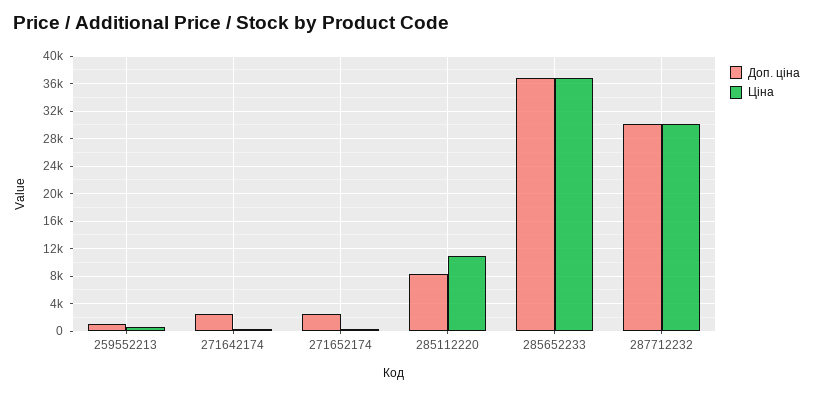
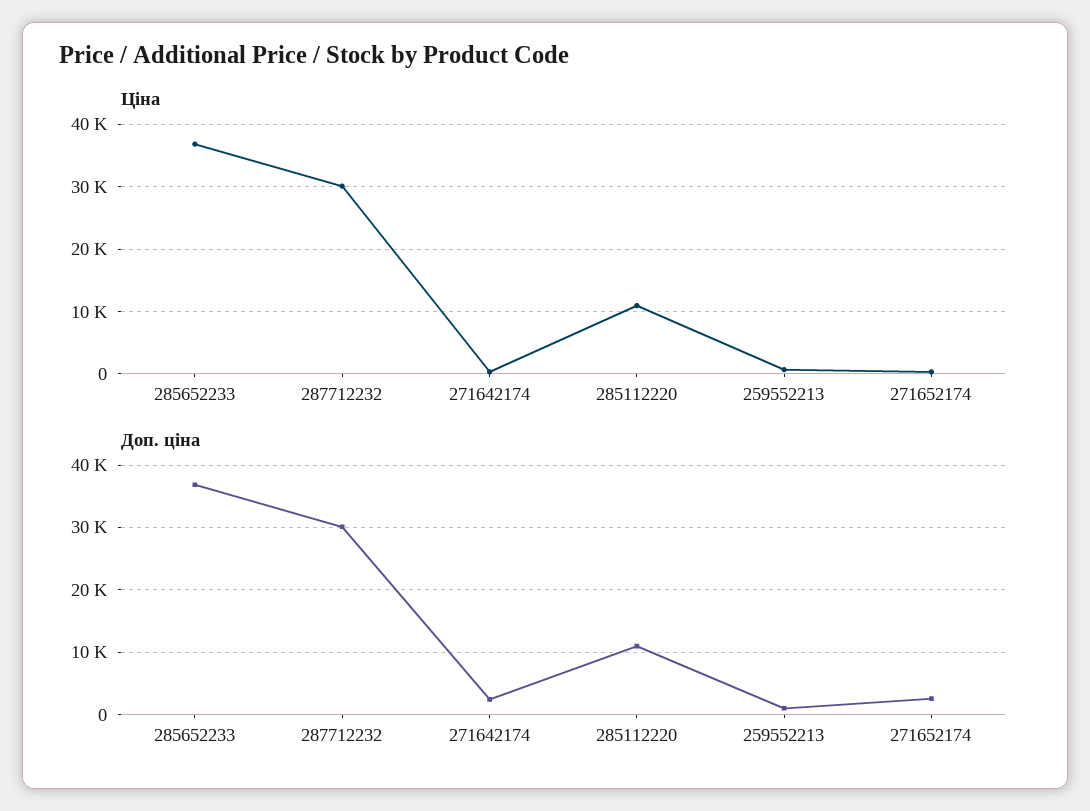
  {
    "Доп. ціна": {
      "259552213": 1000,
      "271642174": 2000,
      "271652174": 3000,
-     "285112220": 8000,
+     "285112220": 11000,
      "285652233": 37000,
      "287712232": 30000
    },
    "Ціна": {
      "259552213": 1000,
      "271642174": 0,
      "271652174": 0,
      "285112220": 11000,
      "285652233": 37000,
      "287712232": 30000
    }
  }

